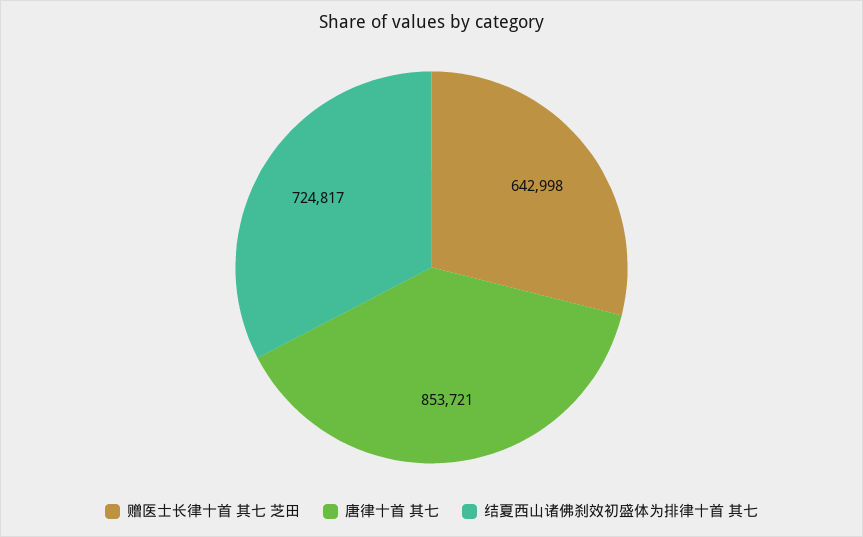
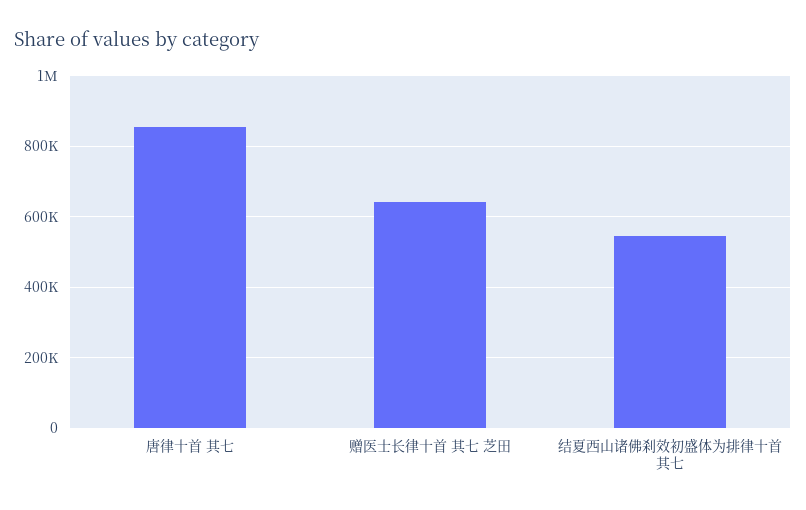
  {
    "赠医士长律十首 其七 芝田": 642998,
    "唐律十首 其七": 853721,
-   "结夏西山诸佛刹效初盛体为排律十首 其七": 724817
+   "结夏西山诸佛刹效初盛体为排律十首 其七": 540000
  }

